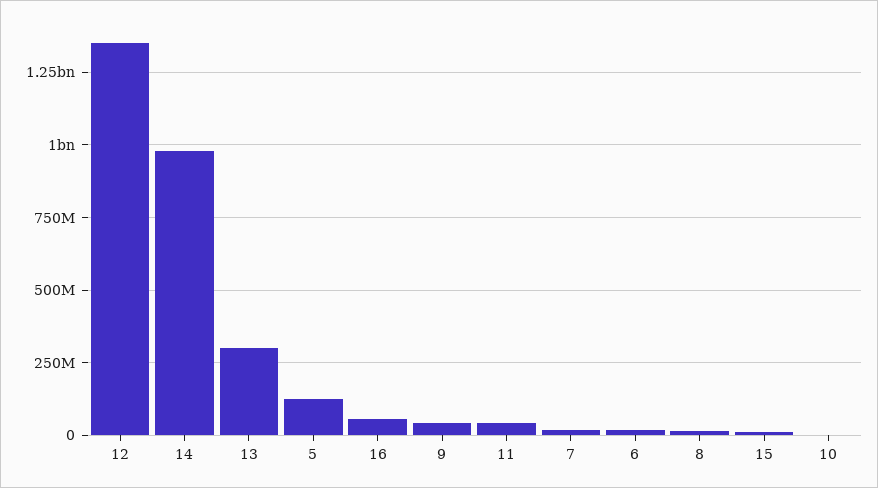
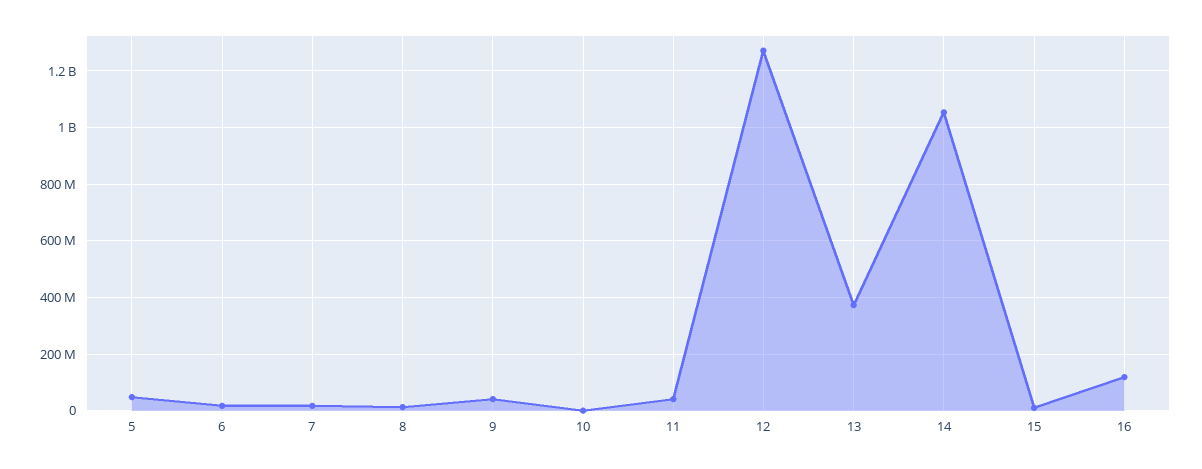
  {
-   "12": 1350000000,
+   "12": 1275000000,
-   "14": 975000000,
+   "14": 1050000000,
-   "13": 300000000,
+   "13": 375000000,
-   "5": 125000000,
+   "5": 50000000,
-   "16": 50000000,
+   "16": 125000000,
    "9": 50000000,
    "11": 50000000,
    "7": 25000000,
    "6": 25000000,
    "8": 25000000,
    "15": 0,
    "10": 0
  }

